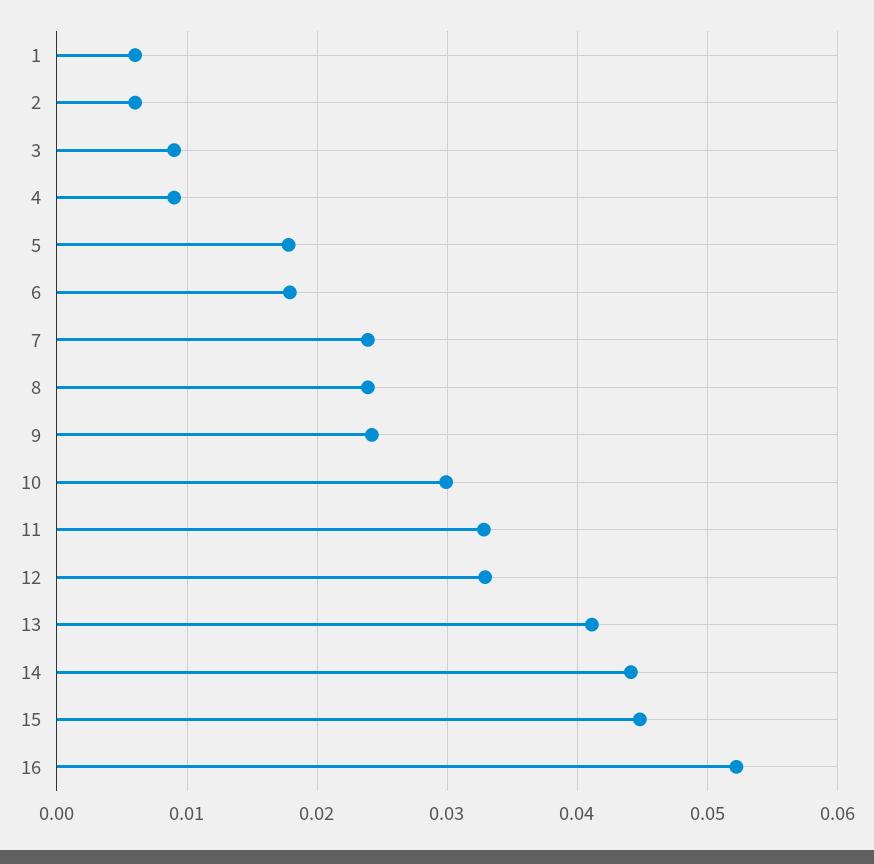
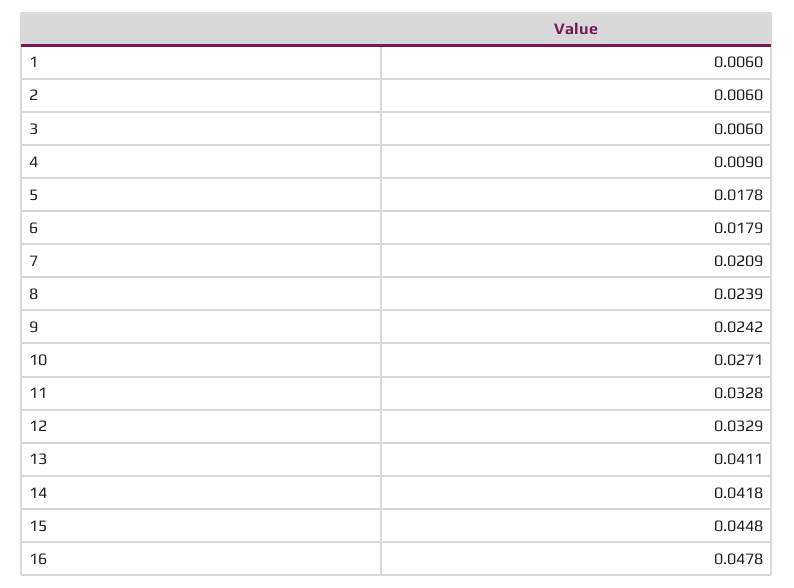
  {
    "1": 0.006,
    "2": 0.006,
-   "3": 0.009,
+   "3": 0.006,
    "4": 0.009,
    "5": 0.0178,
    "6": 0.0179,
-   "7": 0.024,
+   "7": 0.0209,
    "8": 0.0239,
    "9": 0.0242,
-   "10": 0.03,
+   "10": 0.0271,
    "11": 0.0328,
    "12": 0.0329,
    "13": 0.0411,
-   "14": 0.044,
+   "14": 0.0418,
    "15": 0.0448,
-   "16": 0.052
+   "16": 0.0478
  }

